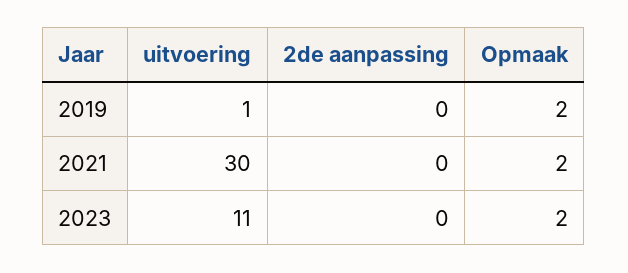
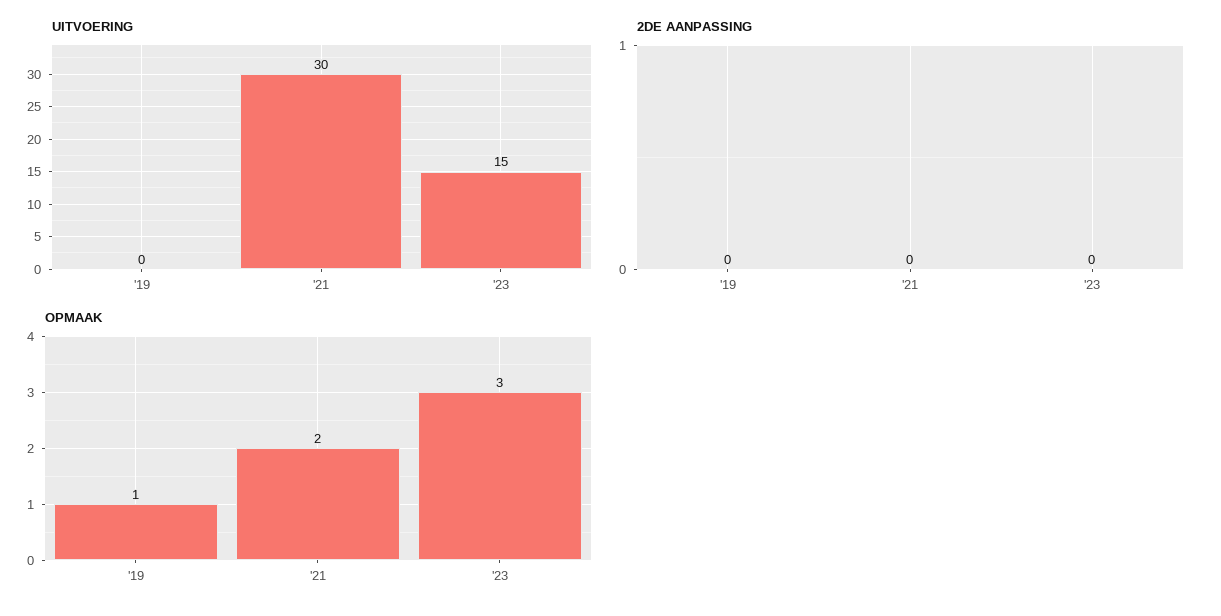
  {
    "uitvoering": {
-     "2019": 1,
+     "2019": 0,
      "2021": 30,
-     "2023": 11
+     "2023": 15
    },
    "2de aanpassing": {
      "2019": 0,
      "2021": 0,
      "2023": 0
    },
    "Opmaak": {
-     "2019": 2,
+     "2019": 1,
      "2021": 2,
-     "2023": 2
+     "2023": 3
    }
  }

